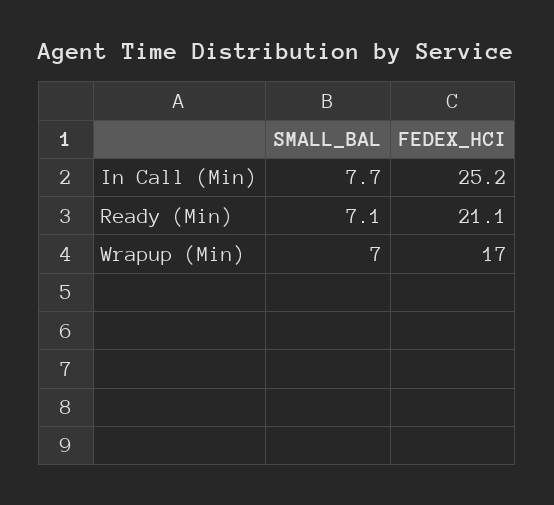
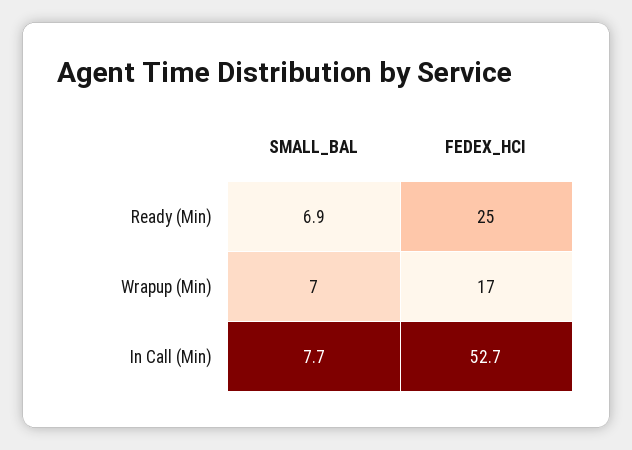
  {
    "SMALL_BAL": {
      "In Call (Min)": 7.7,
-     "Ready (Min)": 7.1,
+     "Ready (Min)": 6.9,
      "Wrapup (Min)": 7
    },
    "FEDEX_HCI": {
-     "In Call (Min)": 25.2,
+     "In Call (Min)": 52.7,
-     "Ready (Min)": 21.1,
+     "Ready (Min)": 25,
      "Wrapup (Min)": 17
    }
  }

